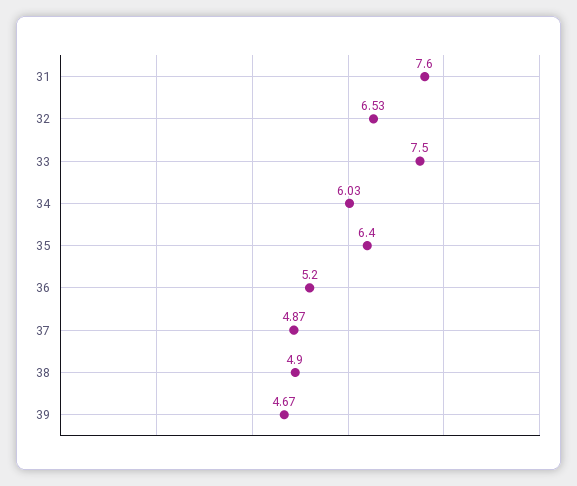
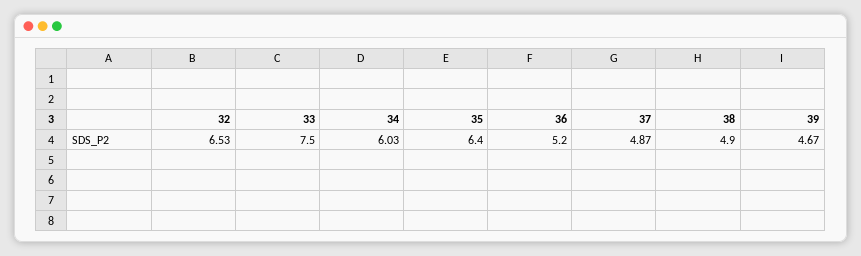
  {
-   "31": 7.6,
    "32": 6.53,
    "33": 7.5,
    "34": 6.03,
    "35": 6.4,
    "36": 5.2,
    "37": 4.87,
    "38": 4.9,
    "39": 4.67
  }

